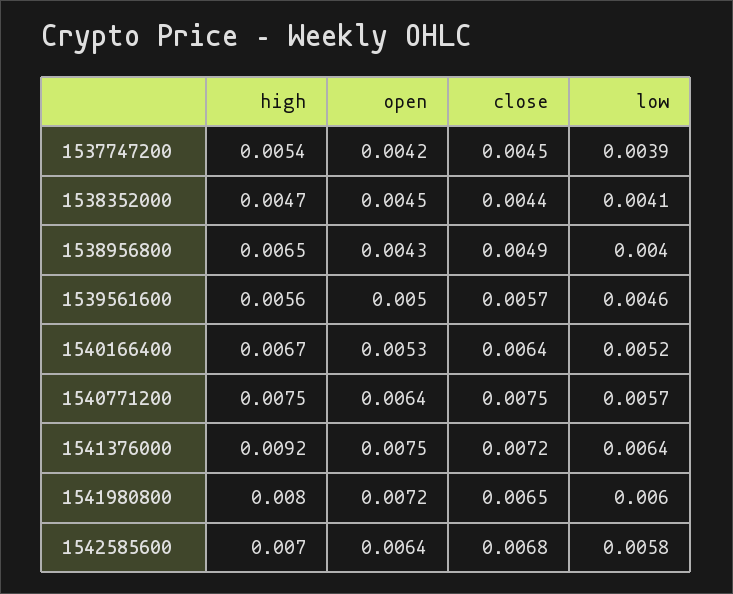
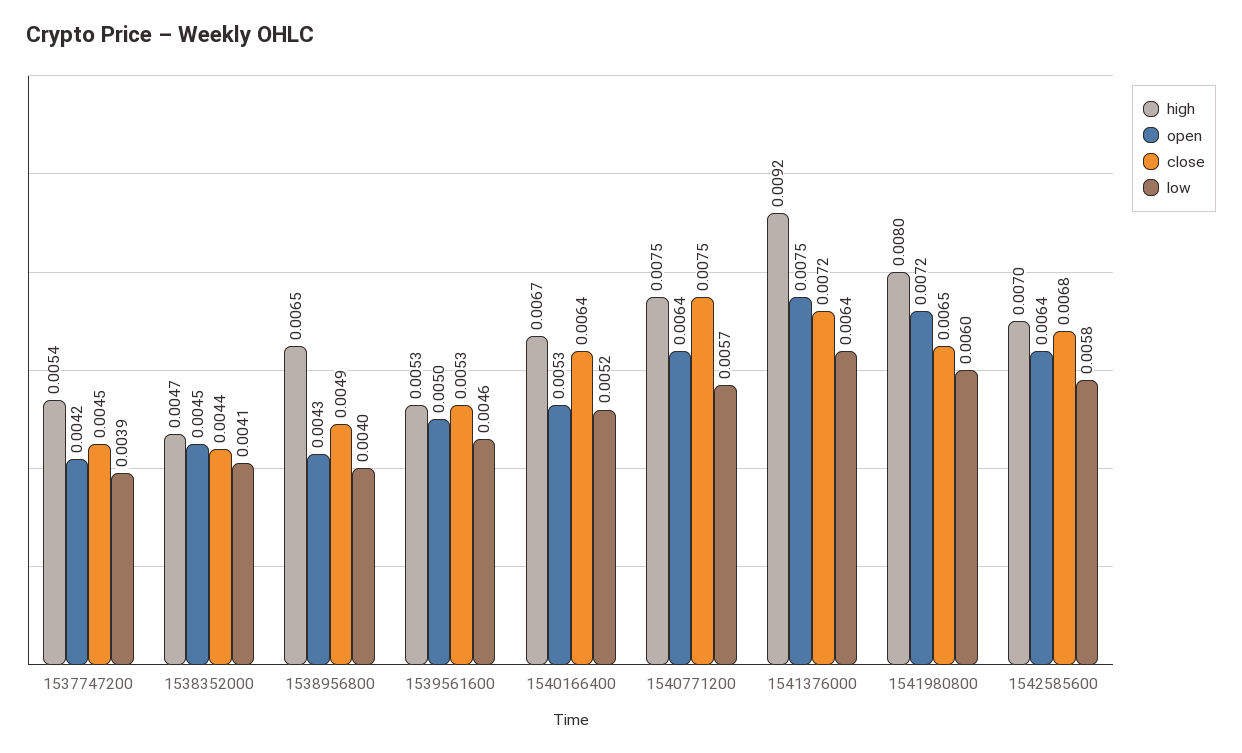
  {
    "high": {
      "1537747200": 0.0054,
      "1538352000": 0.0047,
      "1538956800": 0.0065,
-     "1539561600": 0.0056,
+     "1539561600": 0.0053,
      "1540166400": 0.0067,
      "1540771200": 0.0075,
      "1541376000": 0.0092,
      "1541980800": 0.008,
      "1542585600": 0.007
    },
    "open": {
      "1537747200": 0.0042,
      "1538352000": 0.0045,
      "1538956800": 0.0043,
      "1539561600": 0.005,
      "1540166400": 0.0053,
      "1540771200": 0.0064,
      "1541376000": 0.0075,
      "1541980800": 0.0072,
      "1542585600": 0.0064
    },
    "close": {
      "1537747200": 0.0045,
      "1538352000": 0.0044,
      "1538956800": 0.0049,
-     "1539561600": 0.0057,
+     "1539561600": 0.0053,
      "1540166400": 0.0064,
      "1540771200": 0.0075,
      "1541376000": 0.0072,
      "1541980800": 0.0065,
      "1542585600": 0.0068
    },
    "low": {
      "1537747200": 0.0039,
      "1538352000": 0.0041,
      "1538956800": 0.004,
      "1539561600": 0.0046,
      "1540166400": 0.0052,
      "1540771200": 0.0057,
      "1541376000": 0.0064,
      "1541980800": 0.006,
      "1542585600": 0.0058
    }
  }

